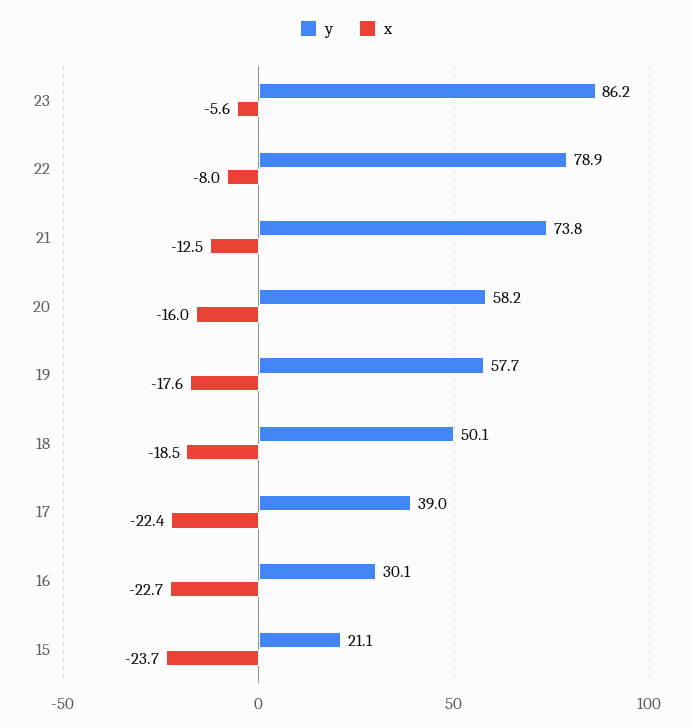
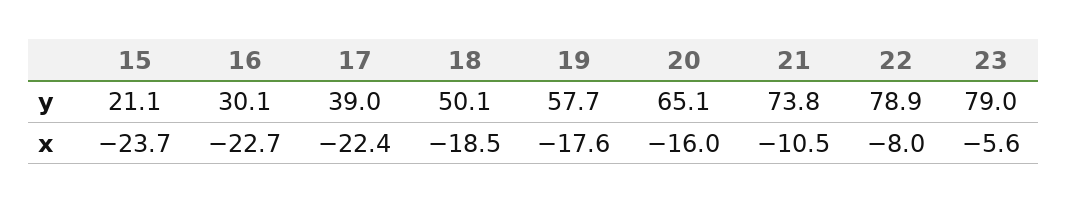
  {
    "y": {
-     "23": 86.2,
+     "23": 79,
      "22": 78.9,
      "21": 73.8,
-     "20": 58.2,
+     "20": 65.1,
      "19": 57.7,
      "18": 50.1,
      "17": 39,
      "16": 30.1,
      "15": 21.1
    },
    "x": {
      "23": -5.6,
      "22": -8,
-     "21": -12.5,
+     "21": -10.5,
      "20": -16,
      "19": -17.6,
      "18": -18.5,
      "17": -22.4,
      "16": -22.7,
      "15": -23.7
    }
  }

